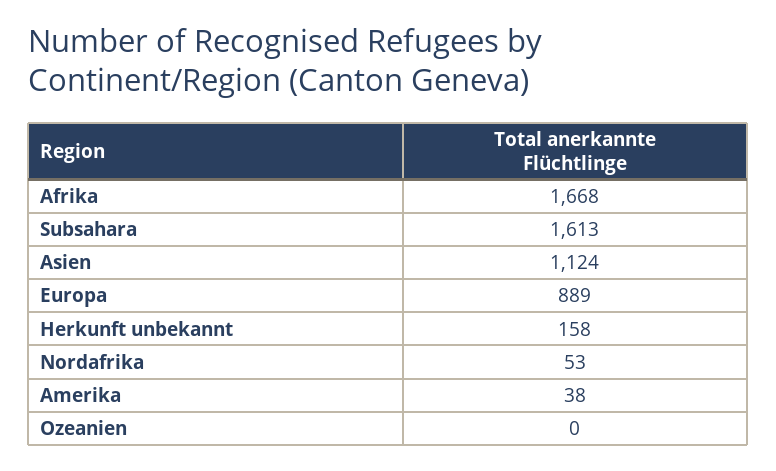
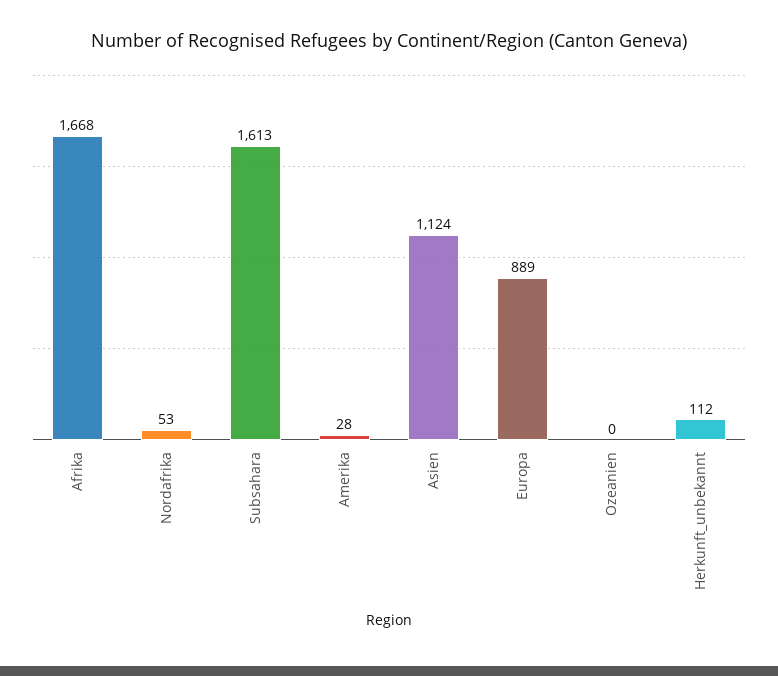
  {
    "Afrika": 1668,
    "Subsahara": 1613,
    "Asien": 1124,
    "Europa": 889,
-   "Herkunft unbekannt": 158,
+   "Herkunft unbekannt": 112,
    "Nordafrika": 53,
-   "Amerika": 38,
+   "Amerika": 28,
    "Ozeanien": 0
  }

